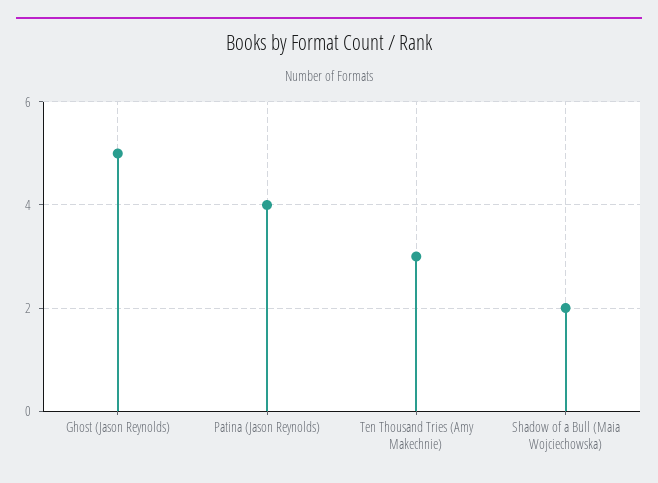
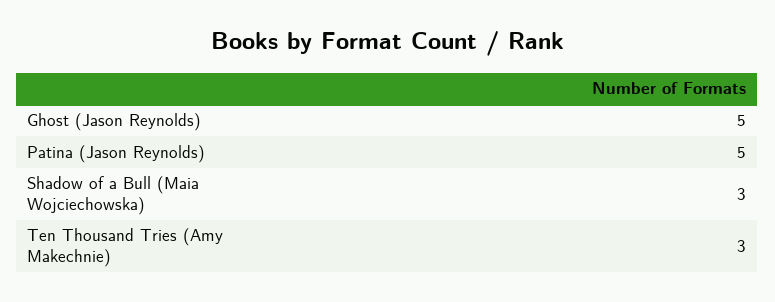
  {
    "Ghost (Jason Reynolds)": 5,
-   "Patina (Jason Reynolds)": 4,
+   "Patina (Jason Reynolds)": 5,
    "Ten Thousand Tries (Amy Makechnie)": 3,
-   "Shadow of a Bull (Maia Wojciechowska)": 2
+   "Shadow of a Bull (Maia Wojciechowska)": 3
  }

